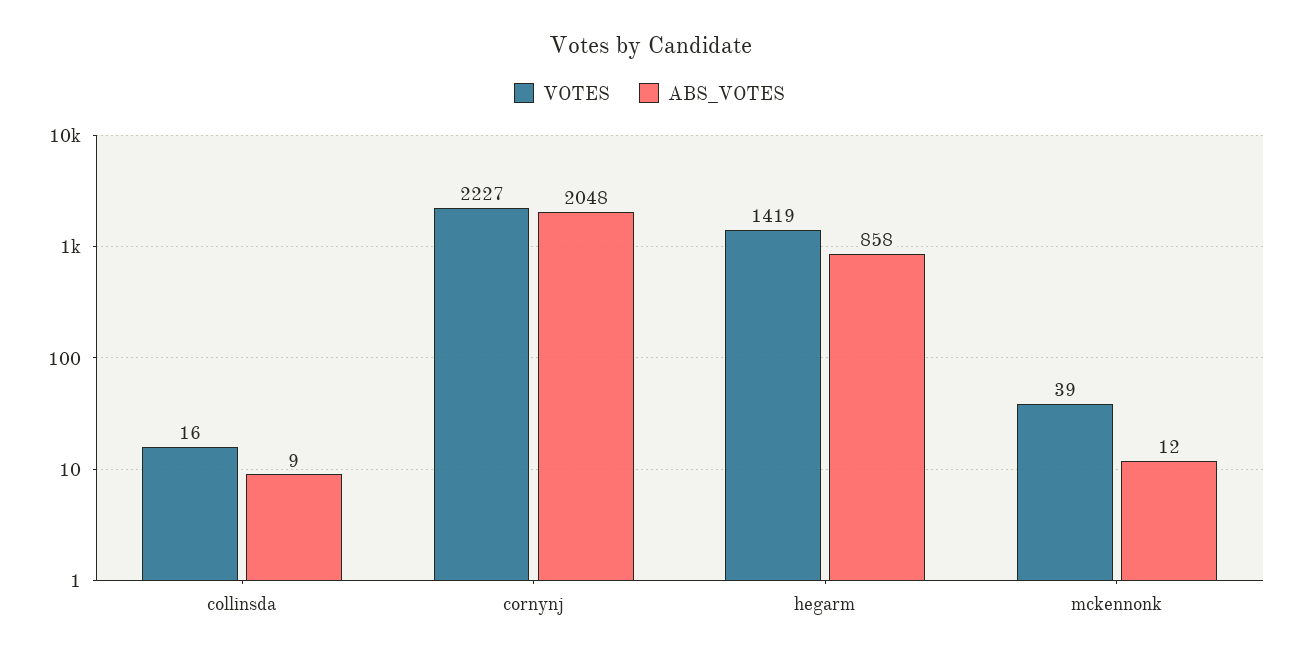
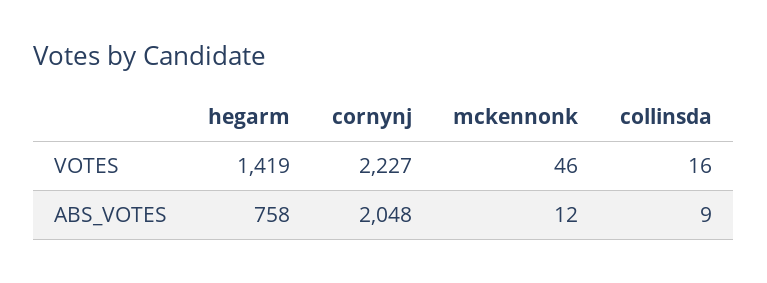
  {
    "VOTES": {
      "collinsda": 16,
      "cornynj": 2227,
      "hegarm": 1419,
-     "mckennonk": 39
+     "mckennonk": 46
    },
    "ABS_VOTES": {
      "collinsda": 9,
      "cornynj": 2048,
-     "hegarm": 858,
+     "hegarm": 758,
      "mckennonk": 12
    }
  }

